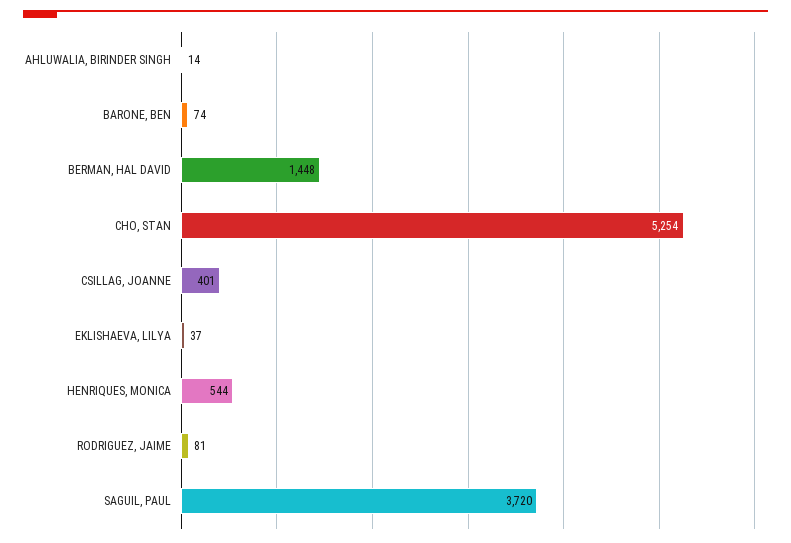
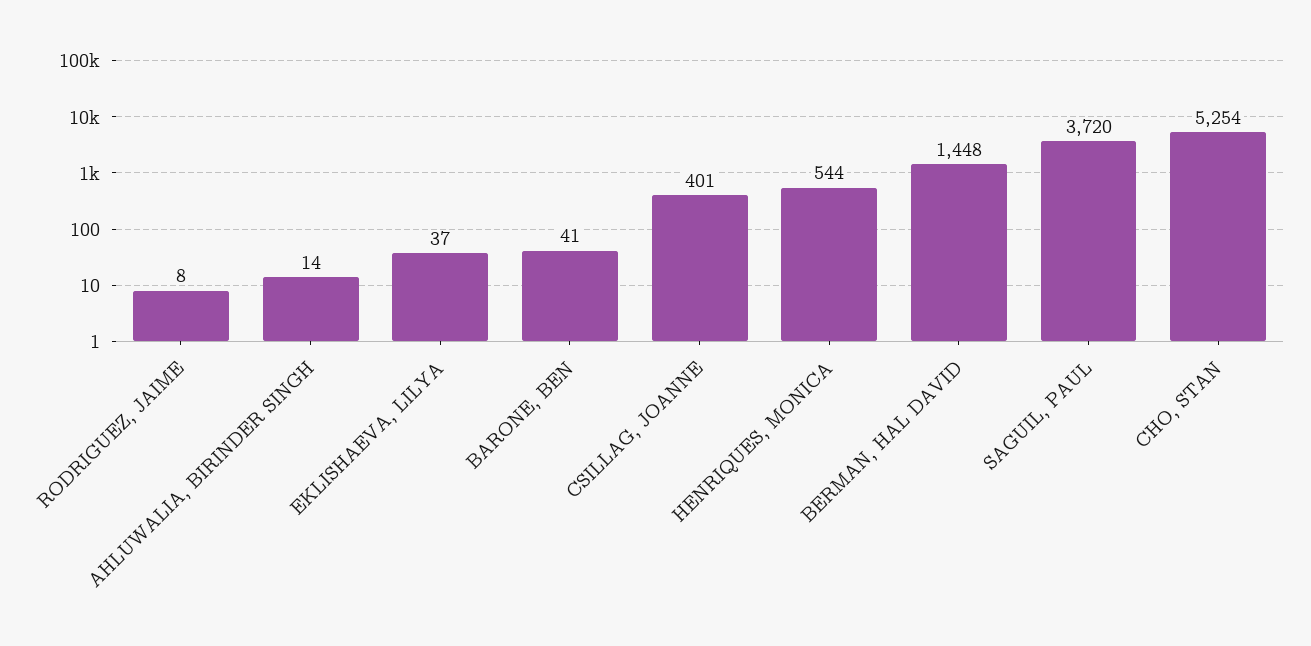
  {
    "AHLUWALIA, BIRINDER SINGH": 14,
-   "BARONE, BEN": 74,
+   "BARONE, BEN": 41,
    "BERMAN, HAL DAVID": 1448,
    "CHO, STAN": 5254,
    "CSILLAG, JOANNE": 401,
    "EKLISHAEVA, LILYA": 37,
    "HENRIQUES, MONICA": 544,
-   "RODRIGUEZ, JAIME": 81,
+   "RODRIGUEZ, JAIME": 8,
    "SAGUIL, PAUL": 3720
  }

